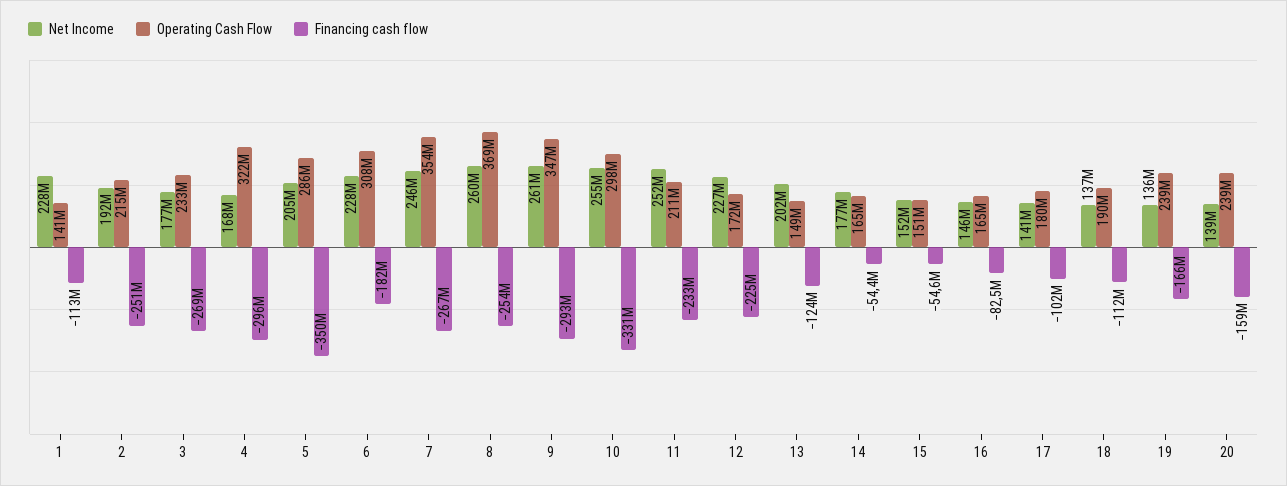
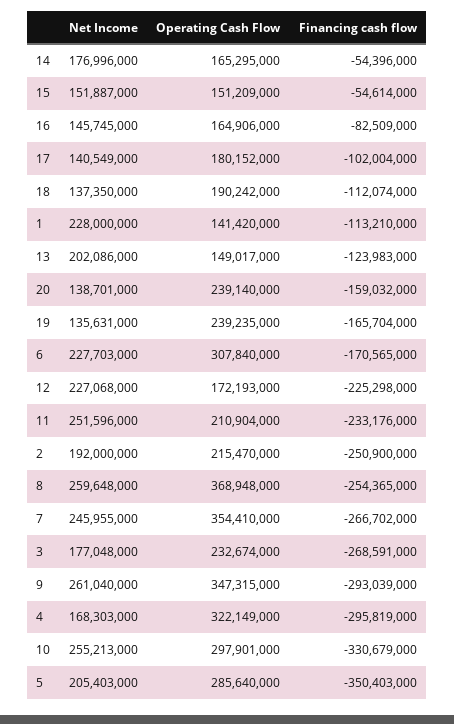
  {
    "Net Income": {
      "1": 228000000,
      "2": 192000000,
      "3": 177048000,
      "4": 168303000,
      "5": 205403000,
      "6": 227703000,
      "7": 245955000,
      "8": 259648000,
      "9": 261040000,
      "10": 255213000,
      "11": 251596000,
      "12": 227068000,
      "13": 202086000,
      "14": 176996000,
      "15": 151887000,
      "16": 145745000,
      "17": 140549000,
      "18": 137350000,
      "19": 135631000,
      "20": 138701000
    },
    "Operating Cash Flow": {
      "1": 141420000,
      "2": 215470000,
      "3": 232674000,
      "4": 322149000,
      "5": 285640000,
      "6": 307840000,
      "7": 354410000,
      "8": 368948000,
      "9": 347315000,
      "10": 297901000,
      "11": 210904000,
      "12": 172193000,
      "13": 149017000,
      "14": 165295000,
      "15": 151209000,
      "16": 164906000,
      "17": 180152000,
      "18": 190242000,
      "19": 239235000,
      "20": 239140000
    },
    "Financing cash flow": {
      "1": -113210000,
      "2": -250900000,
      "3": -268591000,
      "4": -295819000,
      "5": -350403000,
-     "6": -182000000,
+     "6": -170565000,
      "7": -266702000,
      "8": -254365000,
      "9": -293039000,
      "10": -330679000,
      "11": -233176000,
      "12": -225298000,
      "13": -123983000,
      "14": -54396000,
      "15": -54614000,
      "16": -82509000,
      "17": -102004000,
      "18": -112074000,
      "19": -165704000,
      "20": -159032000
    }
  }

